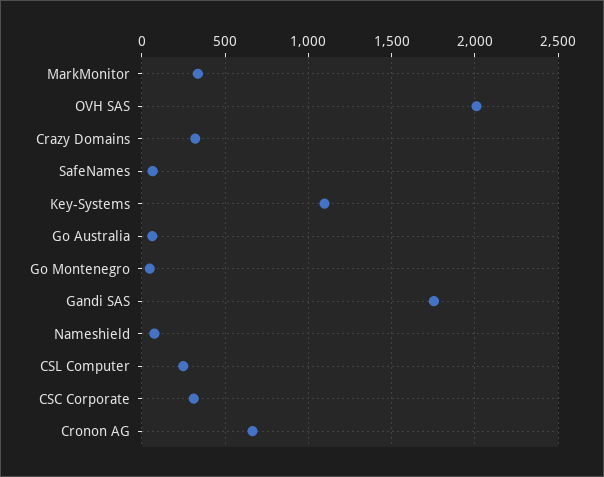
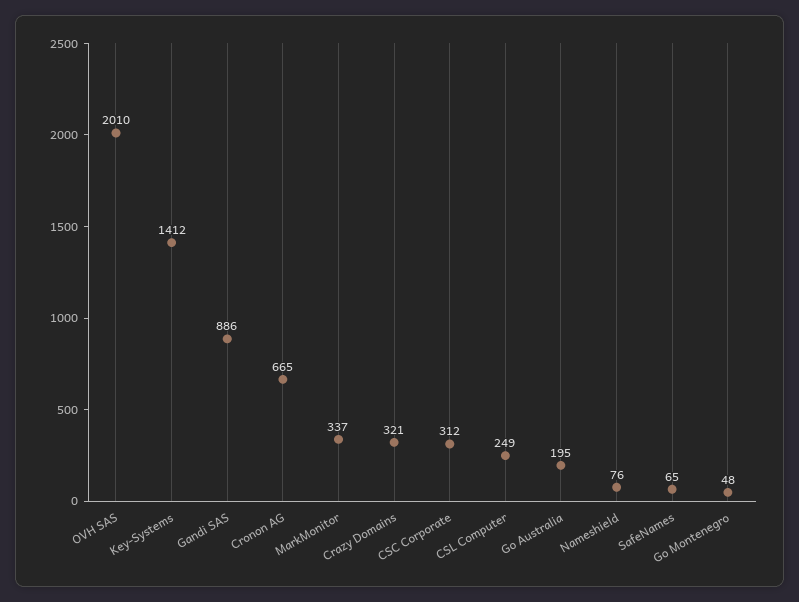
  {
    "MarkMonitor": 337,
    "OVH SAS": 2010,
    "Crazy Domains": 321,
    "SafeNames": 65,
-   "Key-Systems": 1100,
+   "Key-Systems": 1412,
-   "Go Australia": 50,
+   "Go Australia": 195,
    "Go Montenegro": 48,
-   "Gandi SAS": 1750,
+   "Gandi SAS": 886,
    "Nameshield": 76,
    "CSL Computer": 249,
    "CSC Corporate": 312,
    "Cronon AG": 665
  }

